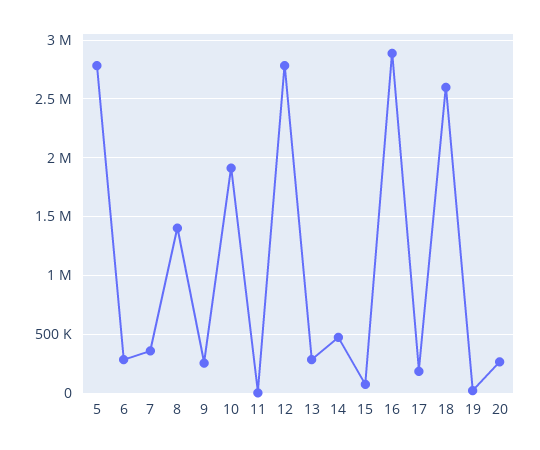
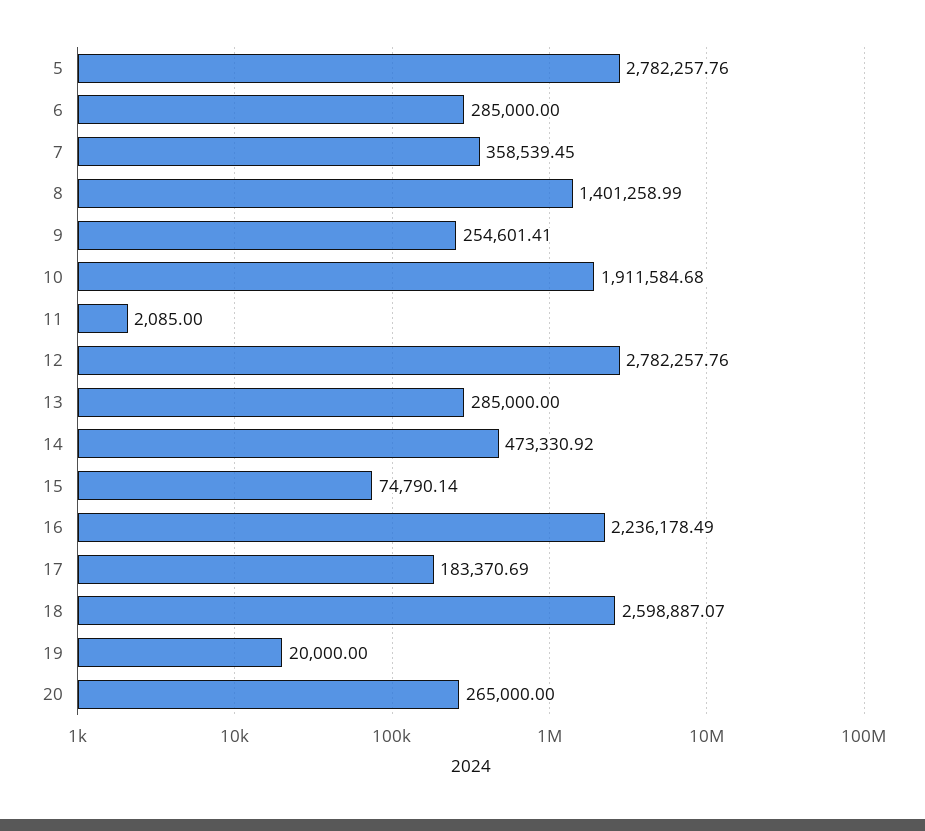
  {
    "5": 2782257.76,
    "6": 285000,
    "7": 358539.45,
    "8": 1401258.99,
    "9": 254601.41,
    "10": 1911584.68,
    "11": 2085,
    "12": 2782257.76,
    "13": 285000,
    "14": 473330.92,
    "15": 74790.14,
-   "16": 2900000,
+   "16": 2236178.49,
    "17": 183370.69,
    "18": 2598887.07,
    "19": 20000,
    "20": 265000
  }

